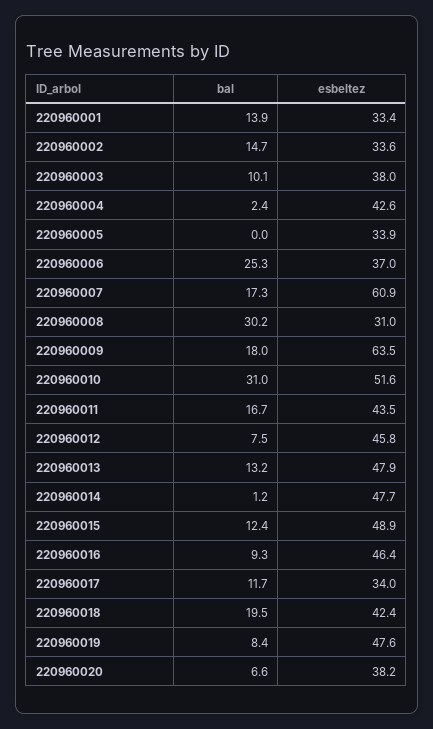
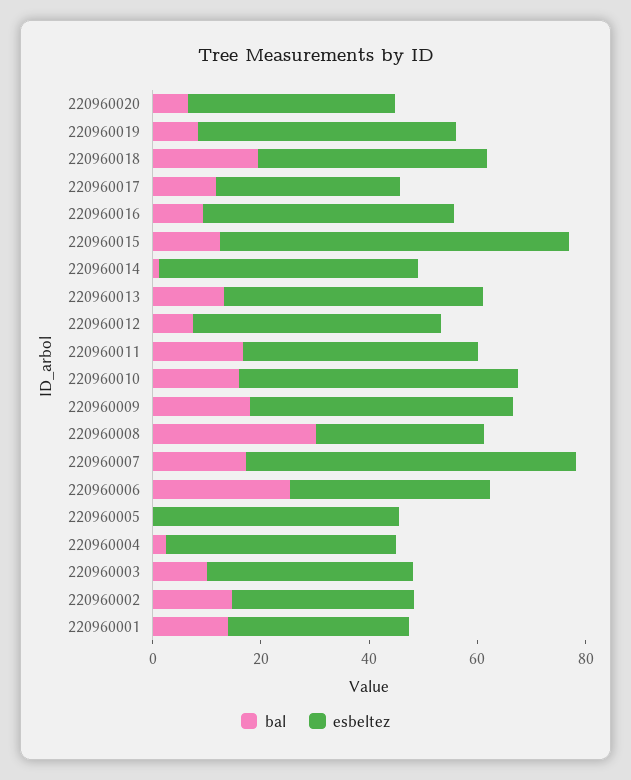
  {
    "bal": {
      "220960001": 13.9,
      "220960002": 14.7,
      "220960003": 10.1,
      "220960004": 2.4,
      "220960005": 0,
      "220960006": 25.3,
      "220960007": 17.3,
      "220960008": 30.2,
      "220960009": 18,
-     "220960010": 31,
+     "220960010": 15,
      "220960011": 16.7,
      "220960012": 7.5,
      "220960013": 13.2,
      "220960014": 1.2,
      "220960015": 12.4,
      "220960016": 9.3,
      "220960017": 11.7,
      "220960018": 19.5,
      "220960019": 8.4,
      "220960020": 6.6
    },
    "esbeltez": {
      "220960001": 33.4,
      "220960002": 33.6,
      "220960003": 38,
      "220960004": 42.6,
-     "220960005": 33.9,
+     "220960005": 45,
      "220960006": 37,
      "220960007": 60.9,
      "220960008": 31,
-     "220960009": 63.5,
+     "220960009": 50,
      "220960010": 51.6,
      "220960011": 43.5,
      "220960012": 45.8,
      "220960013": 47.9,
      "220960014": 47.7,
-     "220960015": 48.9,
+     "220960015": 65,
      "220960016": 46.4,
      "220960017": 34,
      "220960018": 42.4,
      "220960019": 47.6,
      "220960020": 38.2
    }
  }

